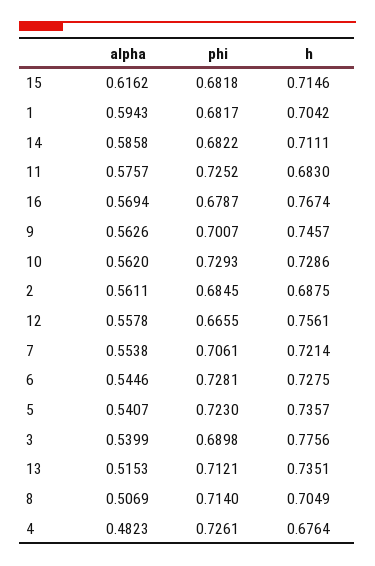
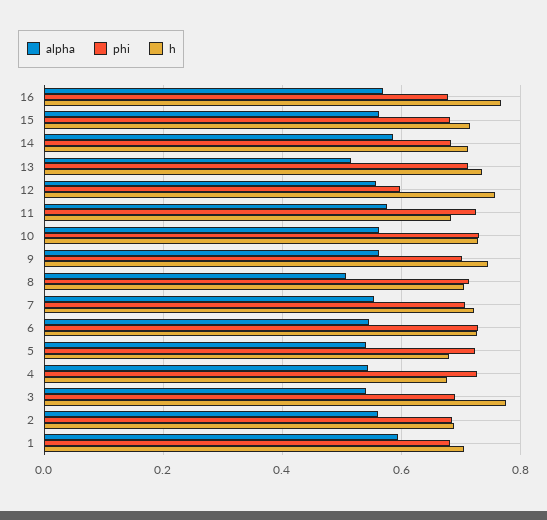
  {
    "alpha": {
-     "15": 0.6162,
+     "15": 0.56,
      "1": 0.5943,
      "14": 0.5858,
      "11": 0.5757,
      "16": 0.5694,
      "9": 0.5626,
      "10": 0.562,
      "2": 0.5611,
      "12": 0.5578,
      "7": 0.5538,
      "6": 0.5446,
      "5": 0.5407,
      "3": 0.5399,
      "13": 0.5153,
      "8": 0.5069,
-     "4": 0.4823
+     "4": 0.54
    },
    "phi": {
      "15": 0.6818,
      "1": 0.6817,
      "14": 0.6822,
      "11": 0.7252,
      "16": 0.6787,
      "9": 0.7007,
      "10": 0.7293,
      "2": 0.6845,
-     "12": 0.6655,
+     "12": 0.6,
      "7": 0.7061,
      "6": 0.7281,
      "5": 0.723,
      "3": 0.6898,
      "13": 0.7121,
      "8": 0.714,
      "4": 0.7261
    },
    "h": {
      "15": 0.7146,
      "1": 0.7042,
      "14": 0.7111,
      "11": 0.683,
      "16": 0.7674,
      "9": 0.7457,
      "10": 0.7286,
      "2": 0.6875,
      "12": 0.7561,
      "7": 0.7214,
      "6": 0.7275,
-     "5": 0.7357,
+     "5": 0.68,
      "3": 0.7756,
      "13": 0.7351,
      "8": 0.7049,
      "4": 0.6764
    }
  }

